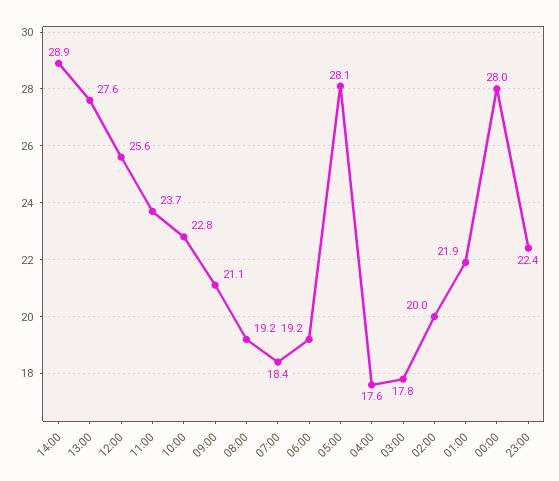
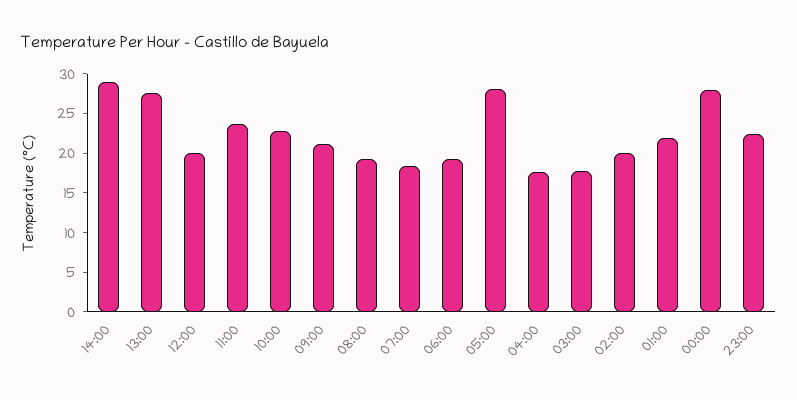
  {
    "14:00": 28.9,
    "13:00": 27.6,
-   "12:00": 25.6,
+   "12:00": 20,
    "11:00": 23.7,
    "10:00": 22.8,
    "09:00": 21.1,
    "08:00": 19.2,
    "07:00": 18.4,
    "06:00": 19.2,
    "05:00": 28.1,
    "04:00": 17.6,
    "03:00": 17.8,
    "02:00": 20,
    "01:00": 21.9,
    "00:00": 28,
    "23:00": 22.4
  }

